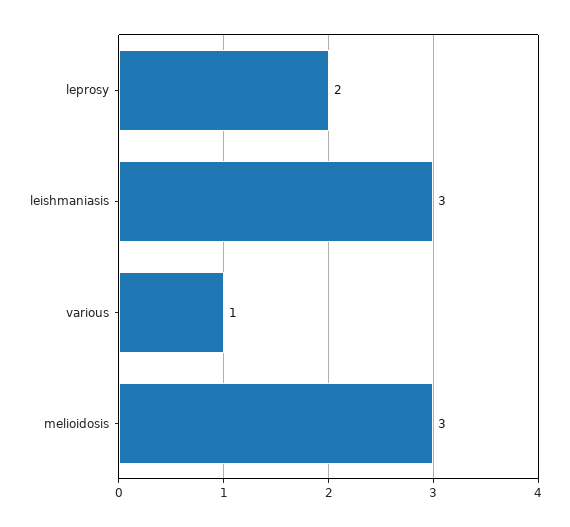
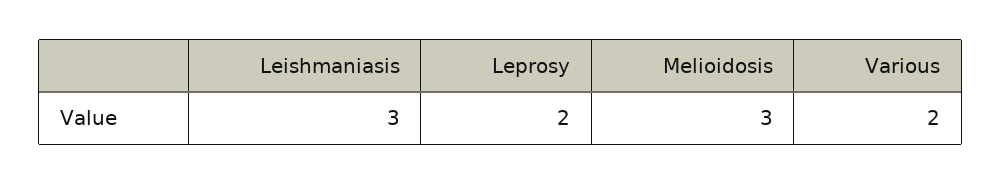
  {
    "leprosy": 2,
    "leishmaniasis": 3,
-   "various": 1,
+   "various": 2,
    "melioidosis": 3
  }

